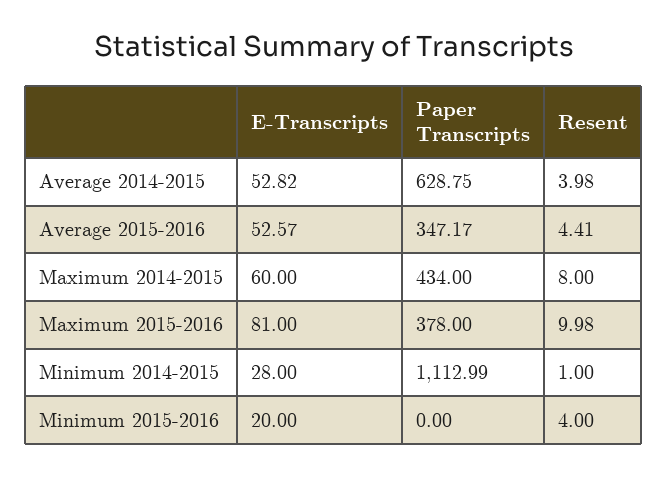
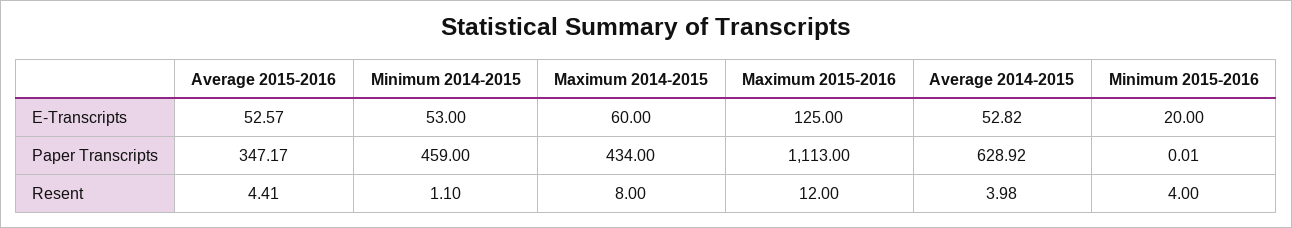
  {
    "E-Transcripts": {
      "Average 2014-2015": 52.82,
      "Average 2015-2016": 52.57,
      "Maximum 2014-2015": 60,
-     "Maximum 2015-2016": 81,
+     "Maximum 2015-2016": 125,
-     "Minimum 2014-2015": 28,
+     "Minimum 2014-2015": 53,
      "Minimum 2015-2016": 20
    },
    "Paper Transcripts": {
-     "Average 2014-2015": 628.75,
+     "Average 2014-2015": 628.92,
      "Average 2015-2016": 347.17,
      "Maximum 2014-2015": 434,
-     "Maximum 2015-2016": 378,
+     "Maximum 2015-2016": 1113,
-     "Minimum 2014-2015": 1112.99,
+     "Minimum 2014-2015": 459,
-     "Minimum 2015-2016": 0
+     "Minimum 2015-2016": 0.01
    },
    "Resent": {
      "Average 2014-2015": 3.98,
      "Average 2015-2016": 4.41,
      "Maximum 2014-2015": 8,
-     "Maximum 2015-2016": 9.98,
+     "Maximum 2015-2016": 12,
-     "Minimum 2014-2015": 1,
+     "Minimum 2014-2015": 1.1,
      "Minimum 2015-2016": 4
    }
  }

